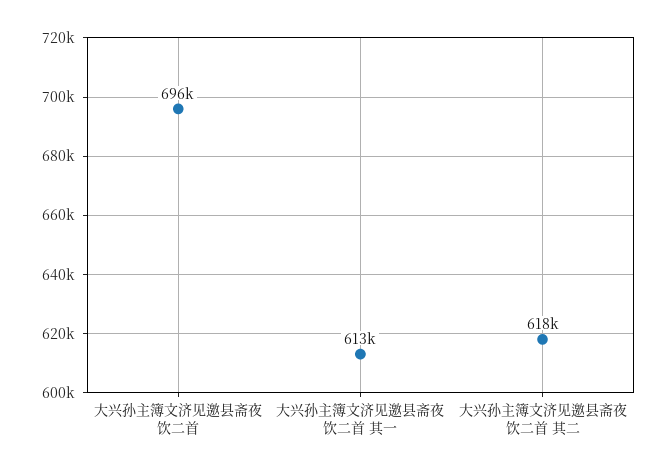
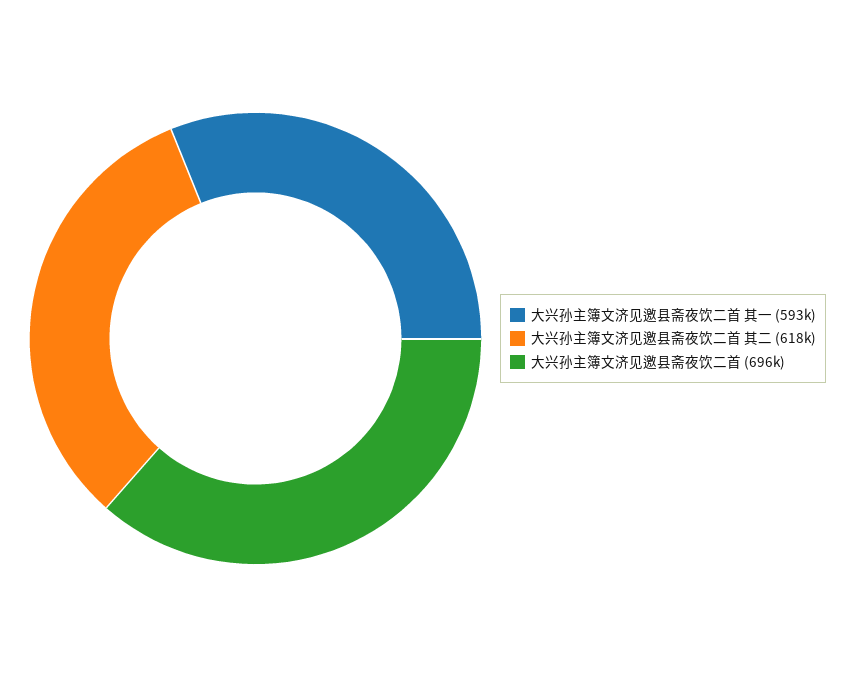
  {
    "大兴孙主簿文济见邀县斋夜饮二首": 696000,
-   "大兴孙主簿文济见邀县斋夜饮二首 其一": 613000,
+   "大兴孙主簿文济见邀县斋夜饮二首 其一": 593000,
    "大兴孙主簿文济见邀县斋夜饮二首 其二": 618000
  }

